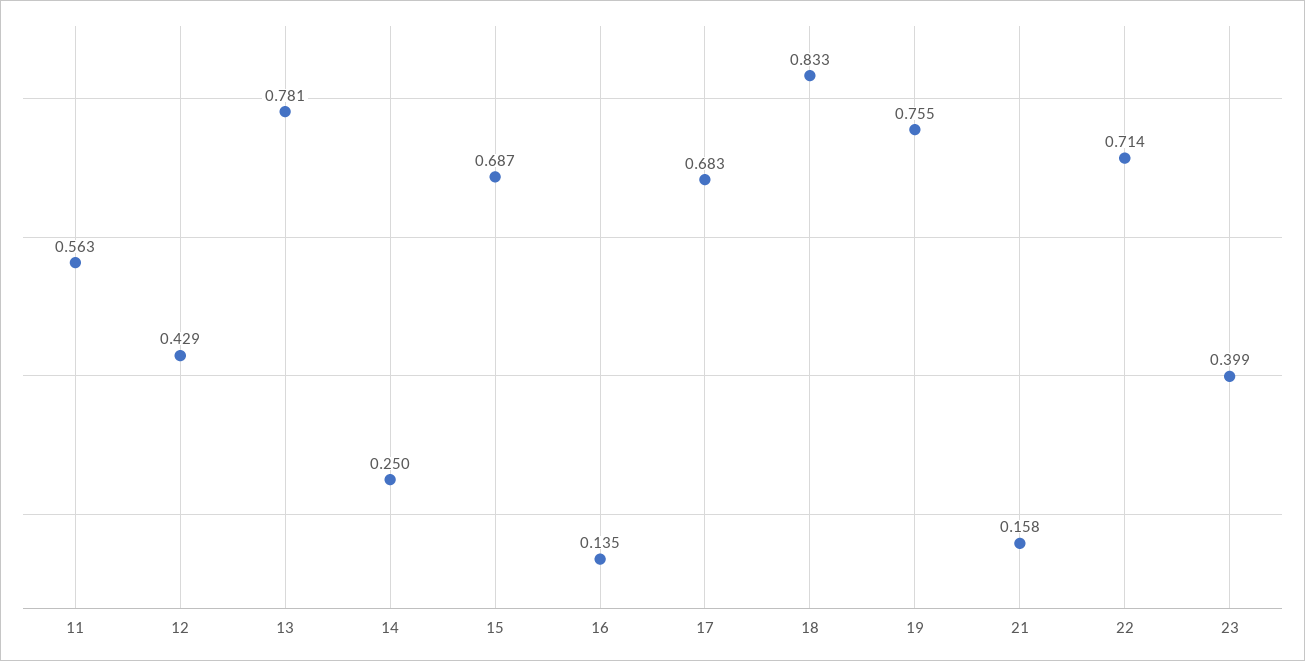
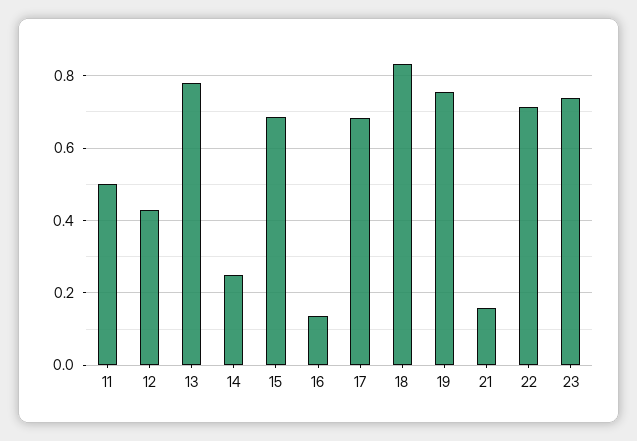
  {
-   "11": 0.563,
+   "11": 0.5,
    "12": 0.429,
    "13": 0.781,
    "14": 0.25,
    "15": 0.687,
    "16": 0.135,
    "17": 0.683,
    "18": 0.833,
    "19": 0.755,
    "21": 0.158,
    "22": 0.714,
-   "23": 0.399
+   "23": 0.74
  }

